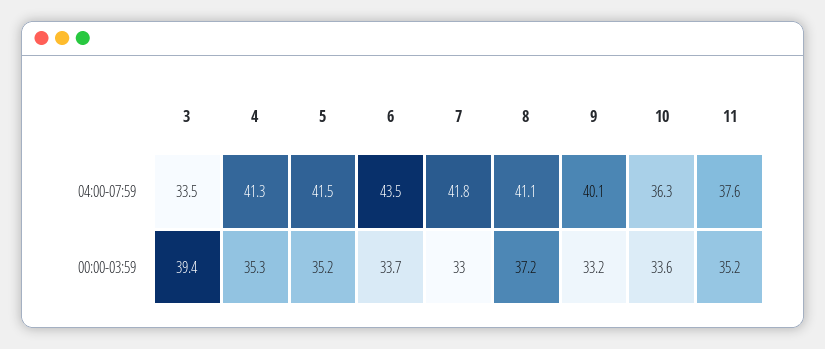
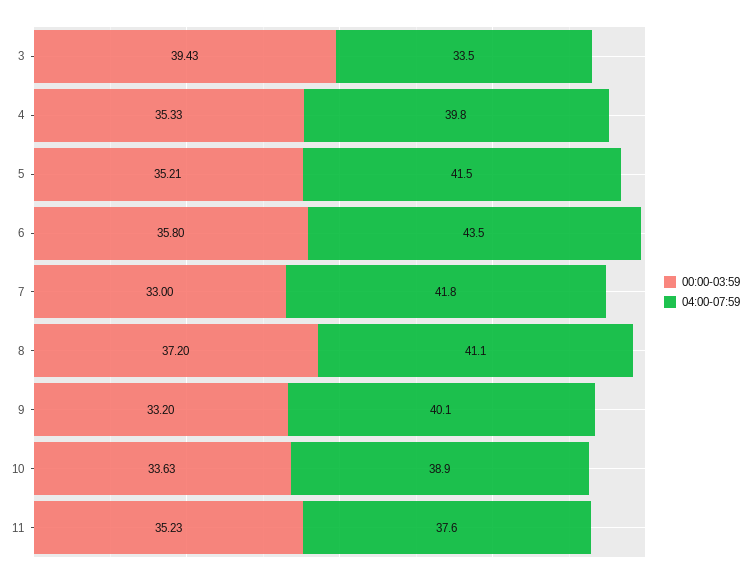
  {
    "04:00-07:59": {
      "3": 33.5,
-     "4": 41.3,
+     "4": 39.8,
      "5": 41.5,
      "6": 43.5,
      "7": 41.8,
      "8": 41.1,
      "9": 40.1,
-     "10": 36.3,
+     "10": 38.9,
      "11": 37.6
    },
    "00:00-03:59": {
      "3": 39.43,
      "4": 35.33,
      "5": 35.21,
-     "6": 33.7,
+     "6": 35.8,
      "7": 33,
      "8": 37.2,
      "9": 33.2,
      "10": 33.63,
      "11": 35.23
    }
  }

